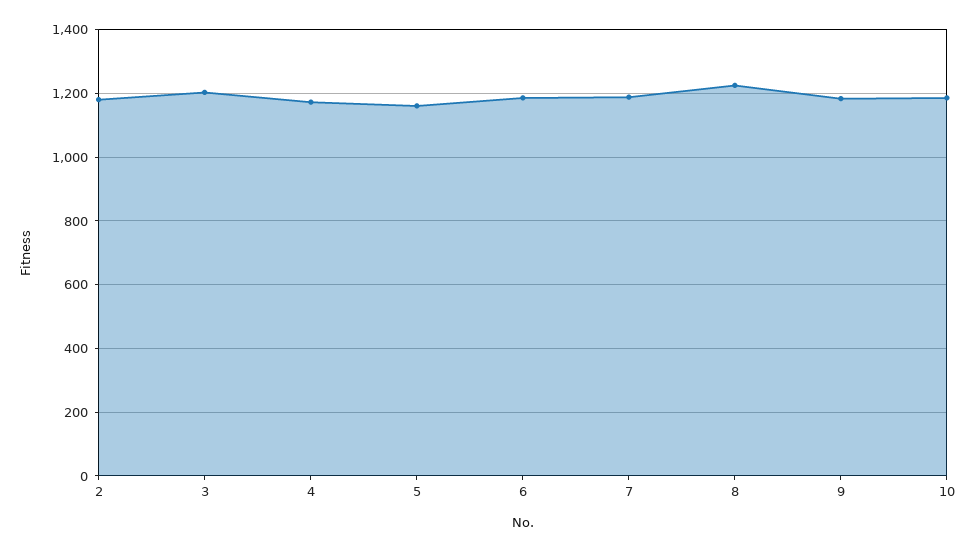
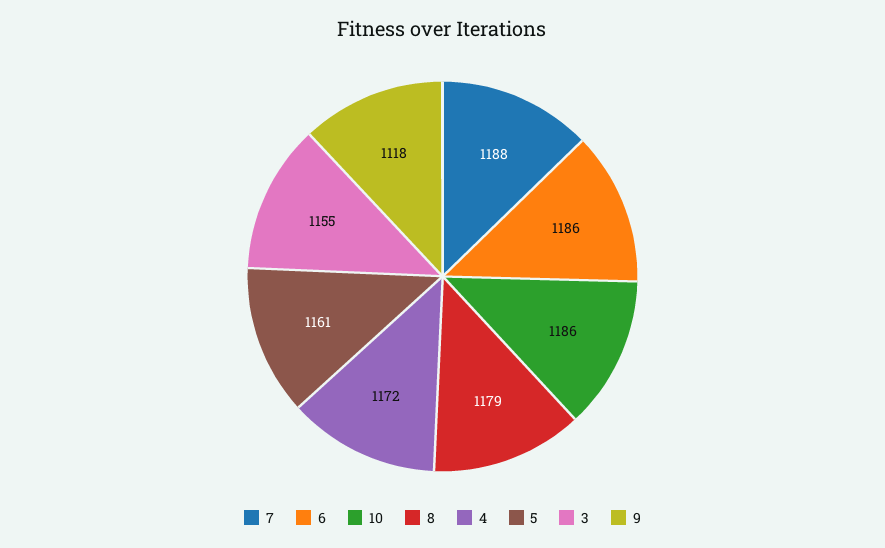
  {
-   "2": 1180,
-   "3": 1200,
+   "3": 1155,
    "4": 1172,
    "5": 1161,
    "6": 1186,
    "7": 1188,
-   "8": 1220,
+   "8": 1179,
-   "9": 1180,
+   "9": 1118,
    "10": 1186
  }

